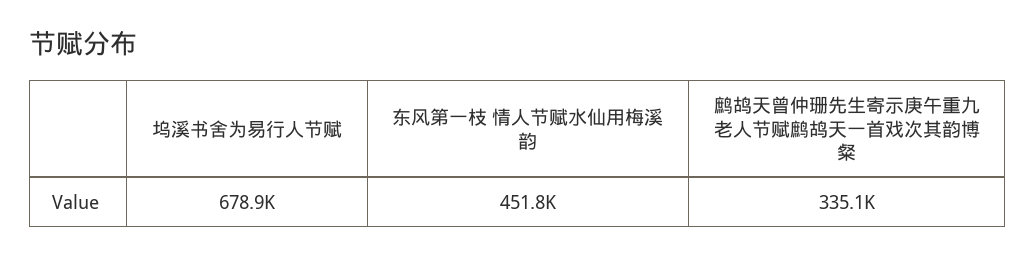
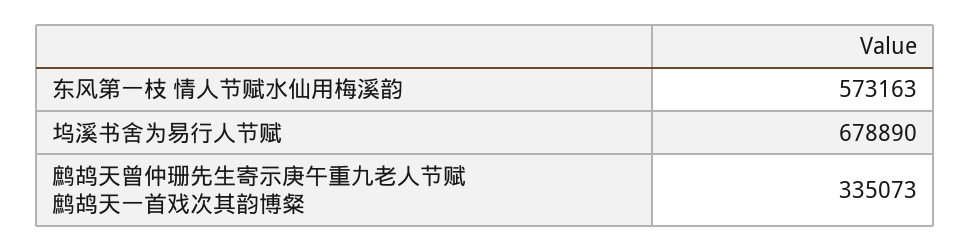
  {
    "坞溪书舍为易行人节赋": 678890,
-   "东风第一枝 情人节赋水仙用梅溪韵": 451800,
+   "东风第一枝 情人节赋水仙用梅溪韵": 573163,
    "鹧鸪天曾仲珊先生寄示庚午重九老人节赋鹧鸪天一首戏次其韵博粲": 335073
  }

